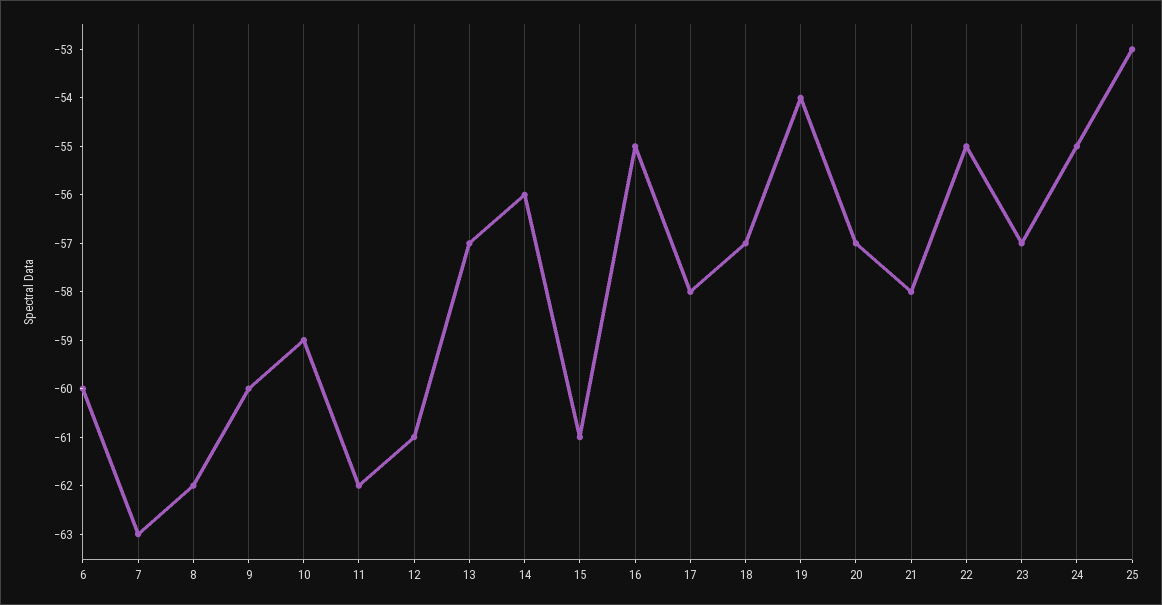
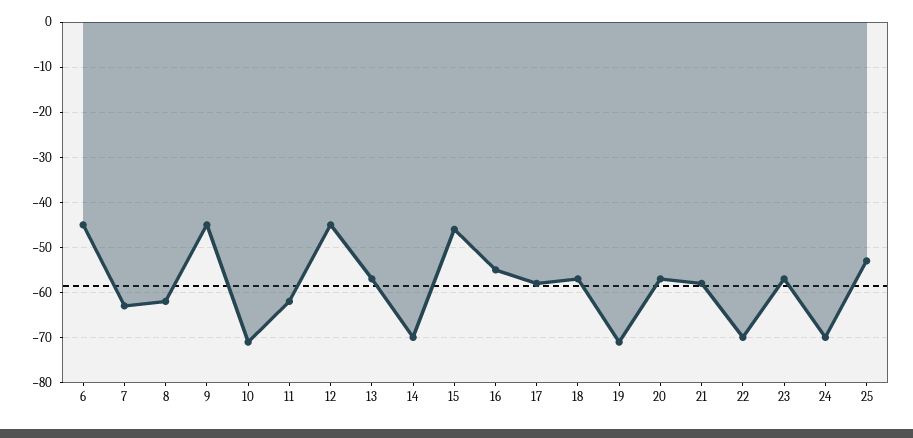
  {
-   "6": -60,
+   "6": -45,
    "7": -63,
    "8": -62,
-   "9": -60,
+   "9": -45,
-   "10": -59,
+   "10": -70,
    "11": -62,
-   "12": -61,
+   "12": -45,
    "13": -57,
-   "14": -56,
+   "14": -70,
-   "15": -61,
+   "15": -45,
    "16": -55,
    "17": -58,
    "18": -57,
-   "19": -54,
+   "19": -70,
    "20": -57,
    "21": -58,
-   "22": -55,
+   "22": -70,
    "23": -57,
-   "24": -55,
+   "24": -70,
    "25": -53
  }

